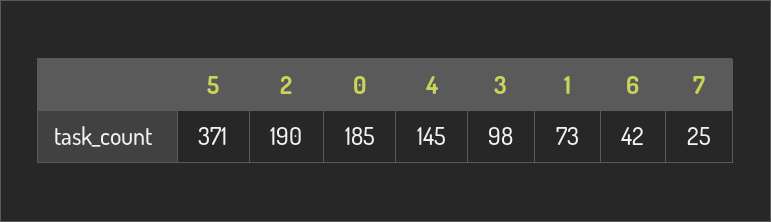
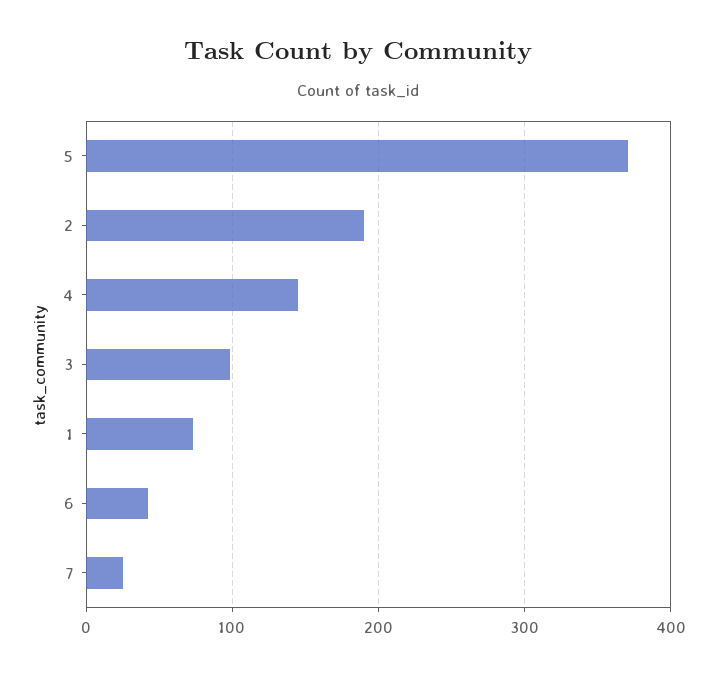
  {
    "5": 371,
    "2": 190,
-   "0": 185,
    "4": 145,
    "3": 98,
    "1": 73,
    "6": 42,
    "7": 25
  }

